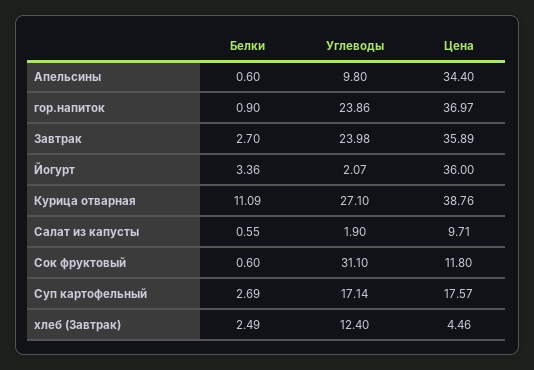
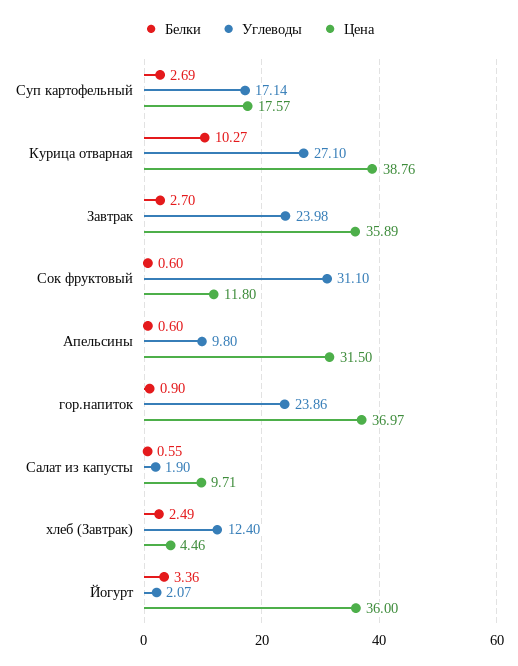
  {
    "Белки": {
      "Апельсины": 0.6,
      "гор.напиток": 0.9,
      "Завтрак": 2.7,
      "Йогурт": 3.36,
-     "Курица отварная": 11.09,
+     "Курица отварная": 10.27,
      "Салат из капусты": 0.55,
      "Сок фруктовый": 0.6,
      "Суп картофельный": 2.69,
      "хлеб (Завтрак)": 2.49
    },
    "Углеводы": {
      "Апельсины": 9.8,
      "гор.напиток": 23.86,
      "Завтрак": 23.98,
      "Йогурт": 2.07,
      "Курица отварная": 27.1,
      "Салат из капусты": 1.9,
      "Сок фруктовый": 31.1,
      "Суп картофельный": 17.14,
      "хлеб (Завтрак)": 12.4
    },
    "Цена": {
-     "Апельсины": 34.4,
+     "Апельсины": 31.5,
      "гор.напиток": 36.97,
      "Завтрак": 35.89,
      "Йогурт": 36,
      "Курица отварная": 38.76,
      "Салат из капусты": 9.71,
      "Сок фруктовый": 11.8,
      "Суп картофельный": 17.57,
      "хлеб (Завтрак)": 4.46
    }
  }

